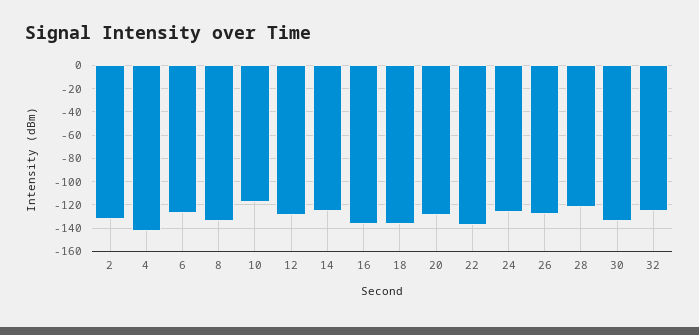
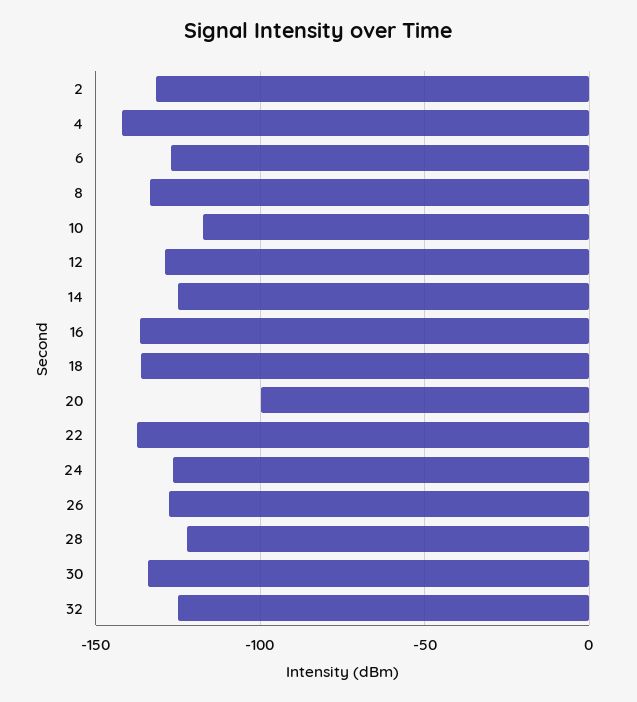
  {
    "2": -130,
    "4": -140,
    "6": -125,
    "8": -135,
    "10": -120,
    "12": -130,
    "14": -125,
    "16": -135,
    "18": -135,
-   "20": -130,
+   "20": -100,
    "22": -140,
    "24": -125,
    "26": -130,
    "28": -120,
    "30": -135,
    "32": -125
  }

